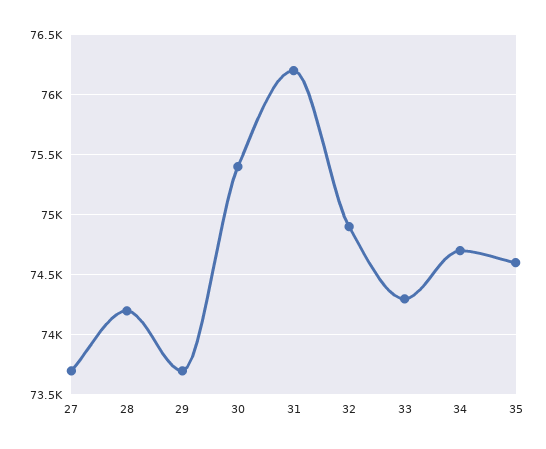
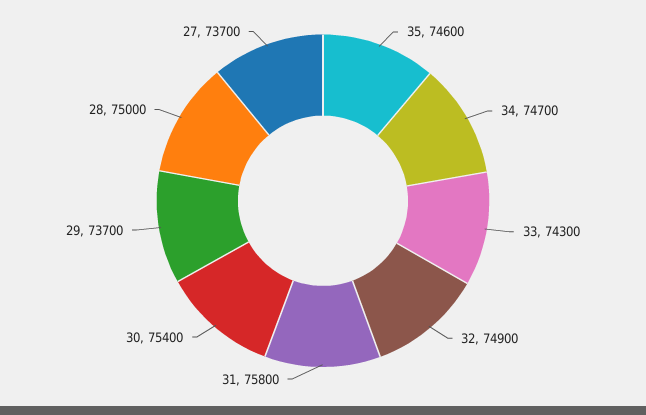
  {
    "27": 73700,
-   "28": 74200,
+   "28": 75000,
    "29": 73700,
    "30": 75400,
-   "31": 76200,
+   "31": 75800,
    "32": 74900,
    "33": 74300,
    "34": 74700,
    "35": 74600
  }

